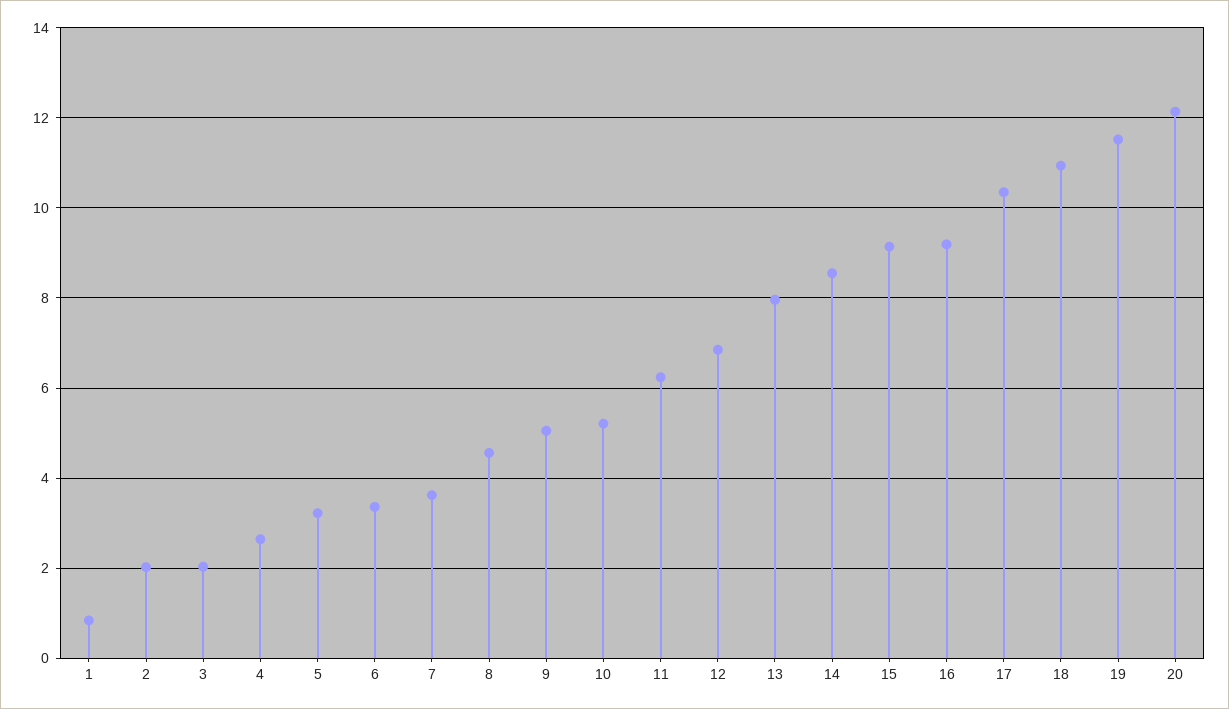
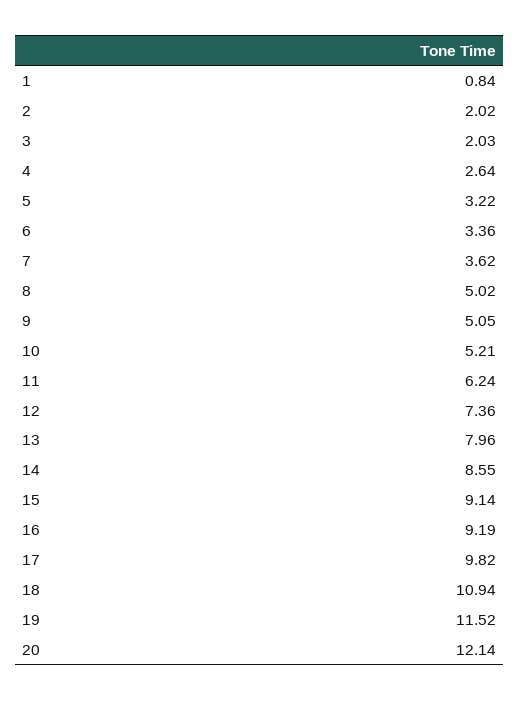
  {
    "1": 0.84,
    "2": 2.02,
    "3": 2.03,
    "4": 2.64,
    "5": 3.22,
    "6": 3.36,
    "7": 3.62,
-   "8": 4.6,
+   "8": 5.02,
    "9": 5.05,
    "10": 5.21,
    "11": 6.24,
-   "12": 6.8,
+   "12": 7.36,
    "13": 7.96,
    "14": 8.55,
    "15": 9.14,
    "16": 9.19,
-   "17": 10.4,
+   "17": 9.82,
    "18": 10.94,
    "19": 11.52,
    "20": 12.14
  }

